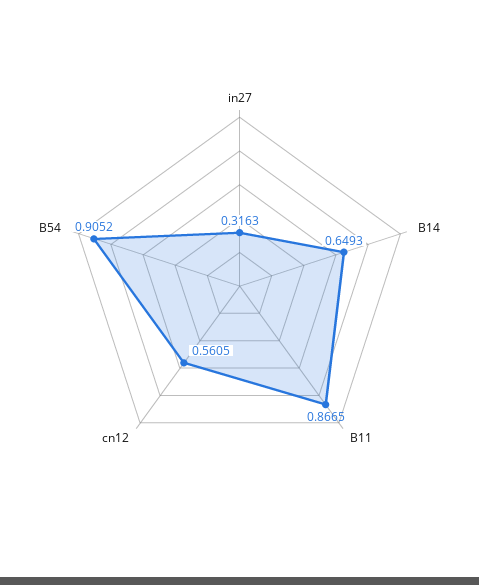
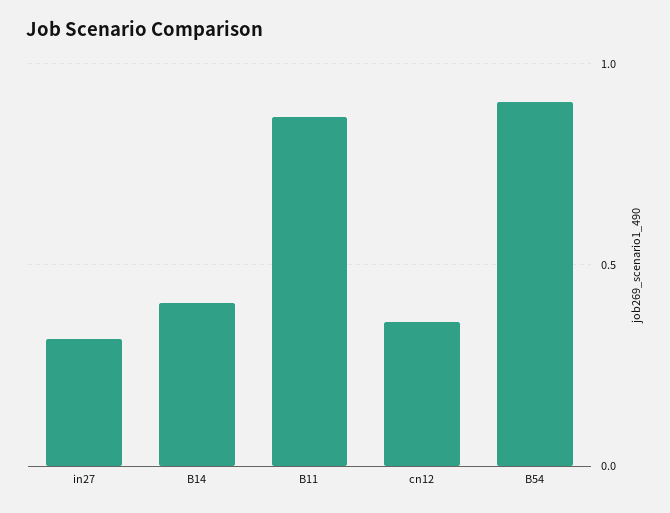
  {
    "in27": 0.3163,
-   "B14": 0.6493,
+   "B14": 0.4,
    "B11": 0.8665,
-   "cn12": 0.5605,
+   "cn12": 0.35,
    "B54": 0.9052
  }

